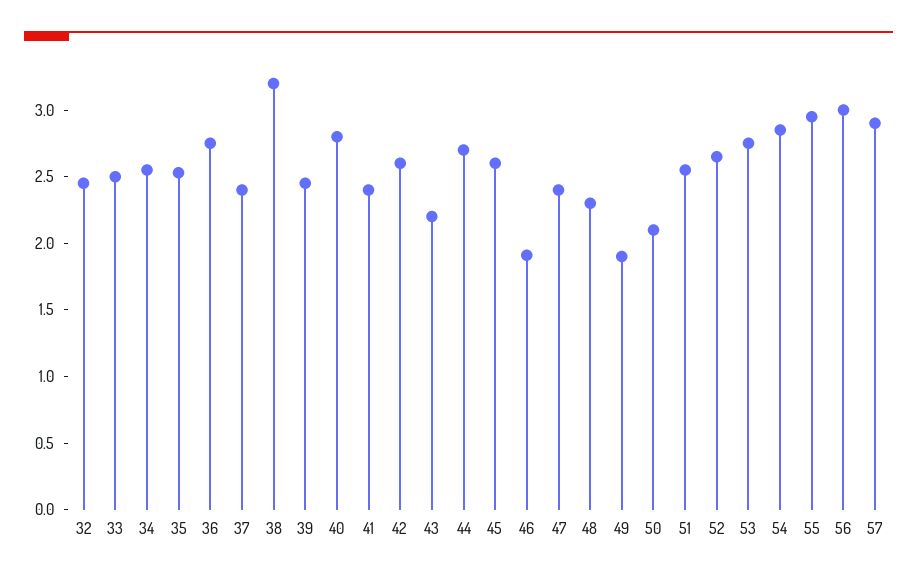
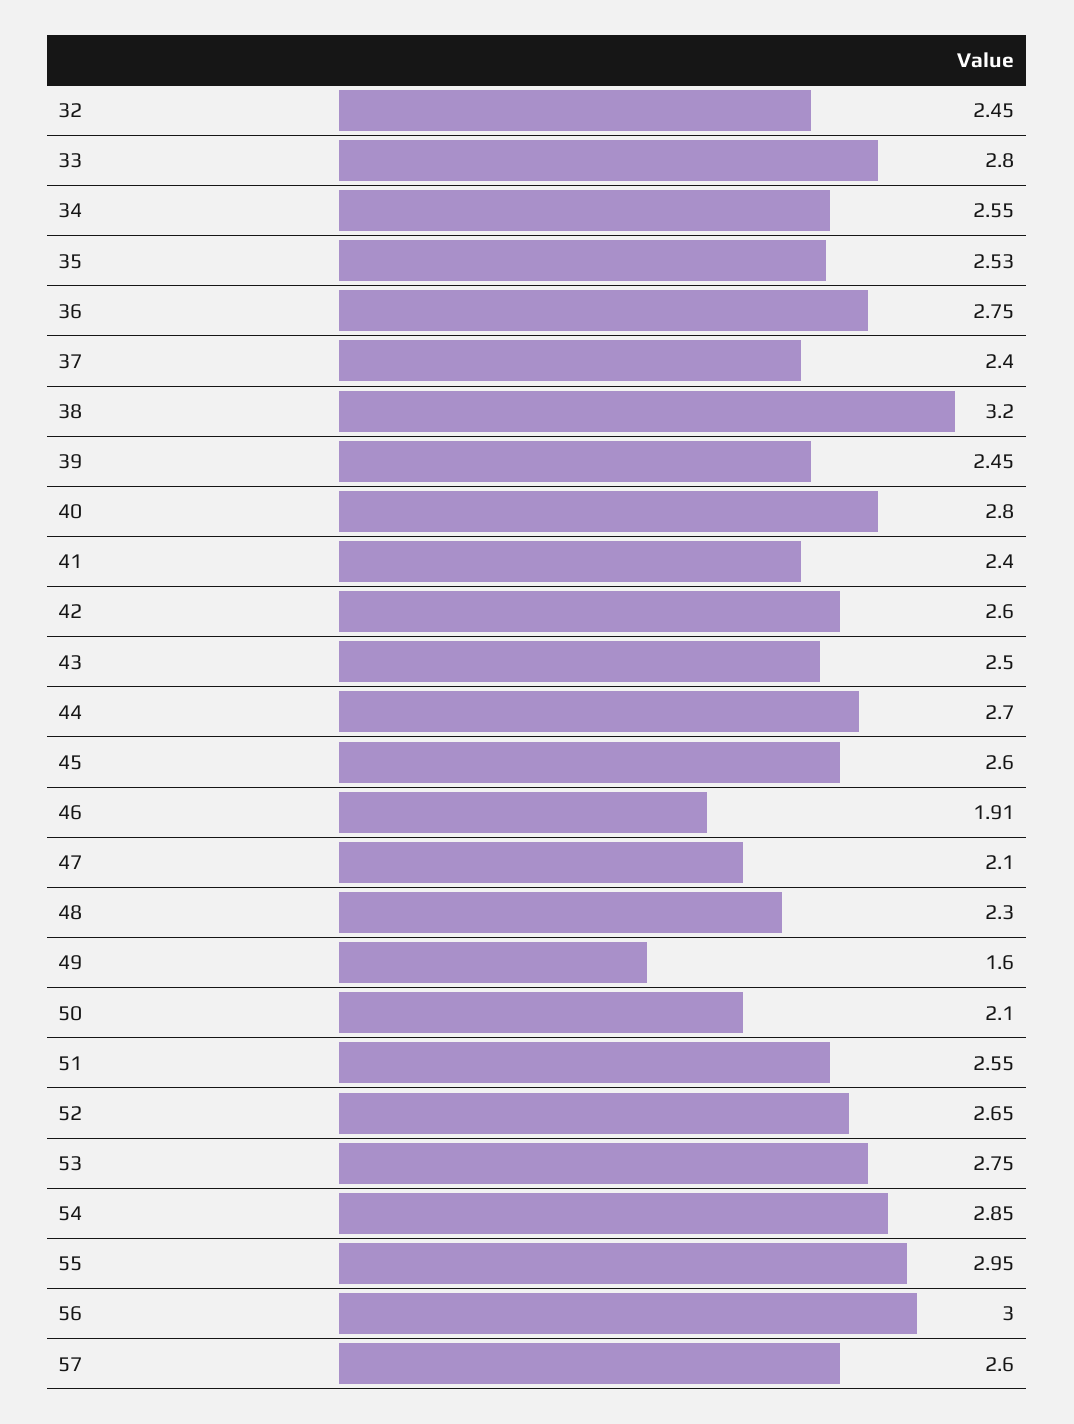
  {
    "32": 2.45,
-   "33": 2.5,
+   "33": 2.8,
    "34": 2.55,
    "35": 2.53,
    "36": 2.75,
    "37": 2.4,
    "38": 3.2,
    "39": 2.45,
    "40": 2.8,
    "41": 2.4,
    "42": 2.6,
-   "43": 2.2,
+   "43": 2.5,
    "44": 2.7,
    "45": 2.6,
    "46": 1.91,
-   "47": 2.4,
+   "47": 2.1,
    "48": 2.3,
-   "49": 1.9,
+   "49": 1.6,
    "50": 2.1,
    "51": 2.55,
    "52": 2.65,
    "53": 2.75,
    "54": 2.85,
    "55": 2.95,
    "56": 3,
-   "57": 2.9
+   "57": 2.6
  }

